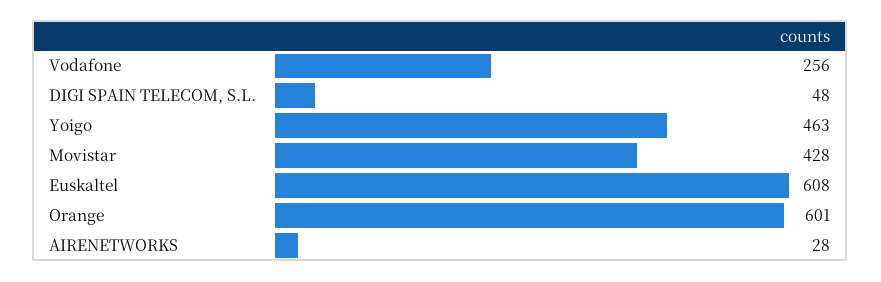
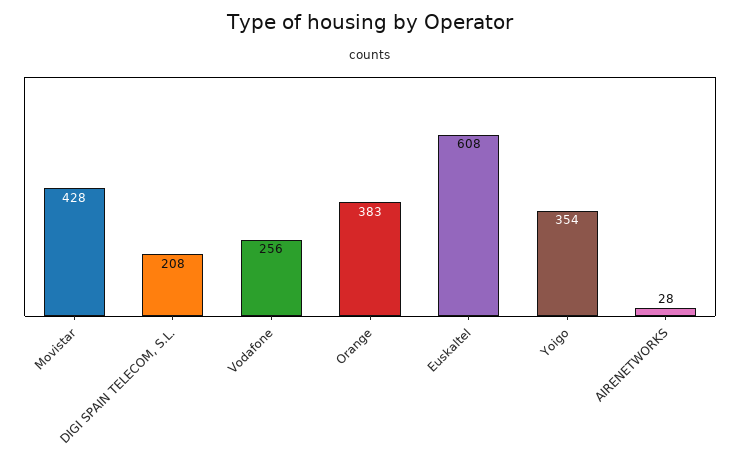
  {
    "Vodafone": 256,
-   "DIGI SPAIN TELECOM, S.L.": 48,
+   "DIGI SPAIN TELECOM, S.L.": 208,
-   "Yoigo": 463,
+   "Yoigo": 354,
    "Movistar": 428,
    "Euskaltel": 608,
-   "Orange": 601,
+   "Orange": 383,
    "AIRENETWORKS": 28
  }

